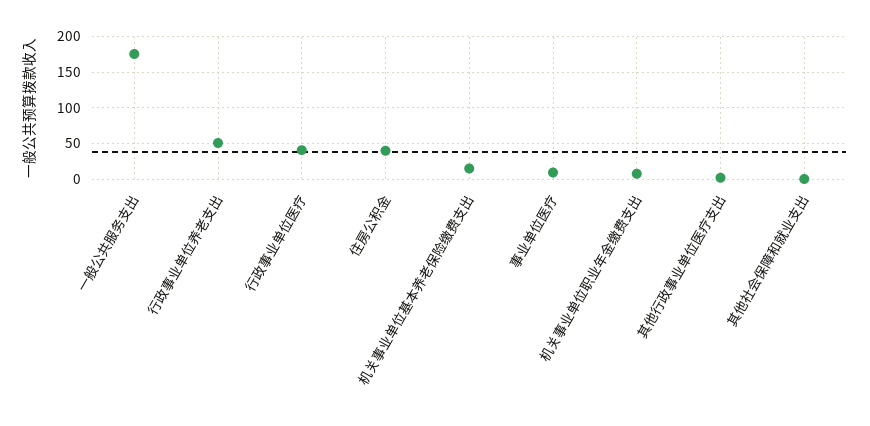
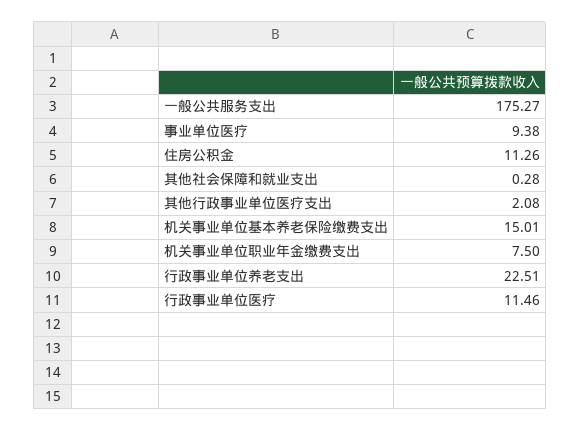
  {
    "一般公共服务支出": 175.27,
-   "行政事业单位养老支出": 50,
+   "行政事业单位养老支出": 22.51,
-   "行政事业单位医疗": 40,
+   "行政事业单位医疗": 11.46,
-   "住房公积金": 40,
+   "住房公积金": 11.26,
    "机关事业单位基本养老保险缴费支出": 15.01,
    "事业单位医疗": 9.38,
    "机关事业单位职业年金缴费支出": 7.5,
    "其他行政事业单位医疗支出": 2.08,
    "其他社会保障和就业支出": 0.28
  }

